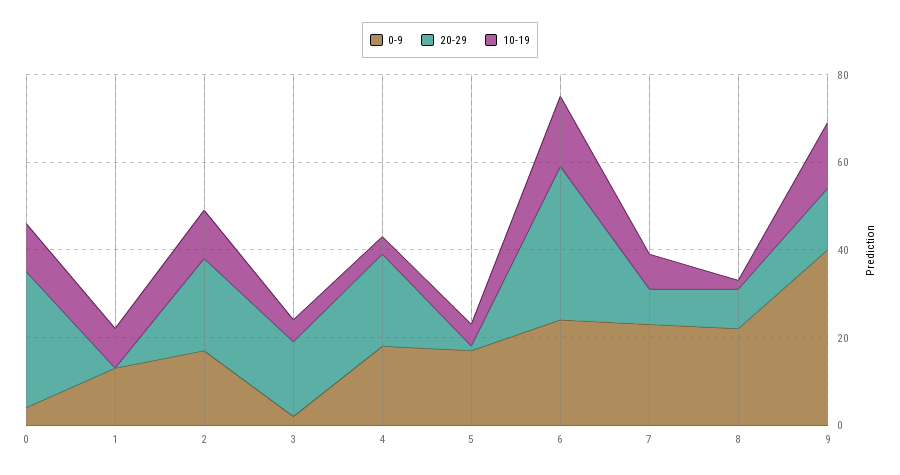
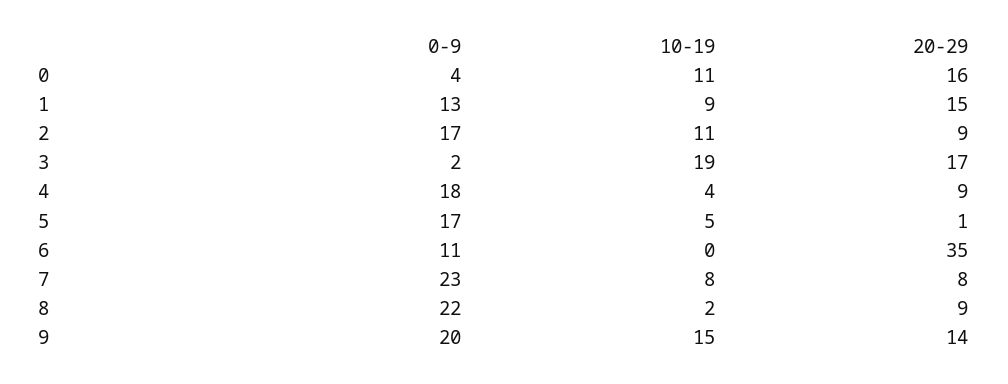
  {
    "0-9": {
      "0": 4,
      "1": 13,
      "2": 17,
      "3": 2,
      "4": 18,
      "5": 17,
-     "6": 25,
+     "6": 11,
      "7": 23,
      "8": 22,
-     "9": 40
+     "9": 20
    },
    "20-29": {
-     "0": 30,
+     "0": 16,
-     "1": 0,
+     "1": 15,
-     "2": 20,
+     "2": 9,
      "3": 17,
-     "4": 20,
+     "4": 9,
      "5": 1,
      "6": 35,
      "7": 8,
      "8": 9,
      "9": 14
    },
    "10-19": {
      "0": 11,
      "1": 9,
      "2": 11,
-     "3": 5,
+     "3": 19,
      "4": 4,
      "5": 5,
-     "6": 15,
+     "6": 0,
      "7": 8,
      "8": 2,
      "9": 15
    }
  }

